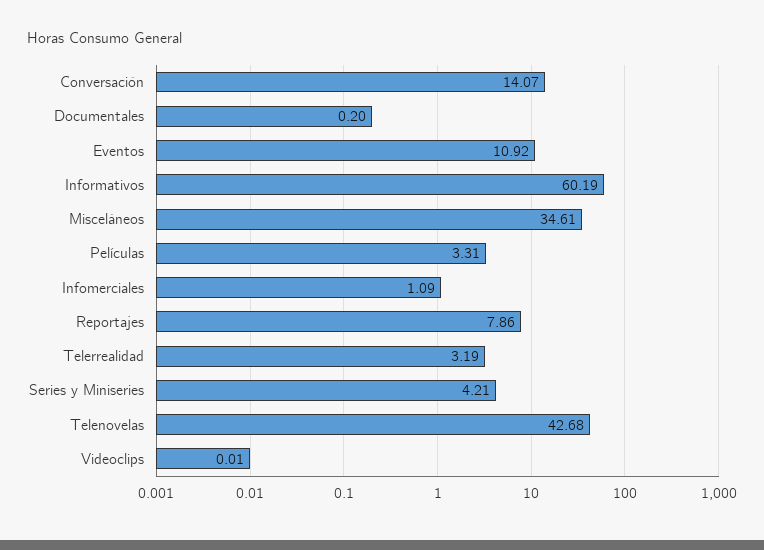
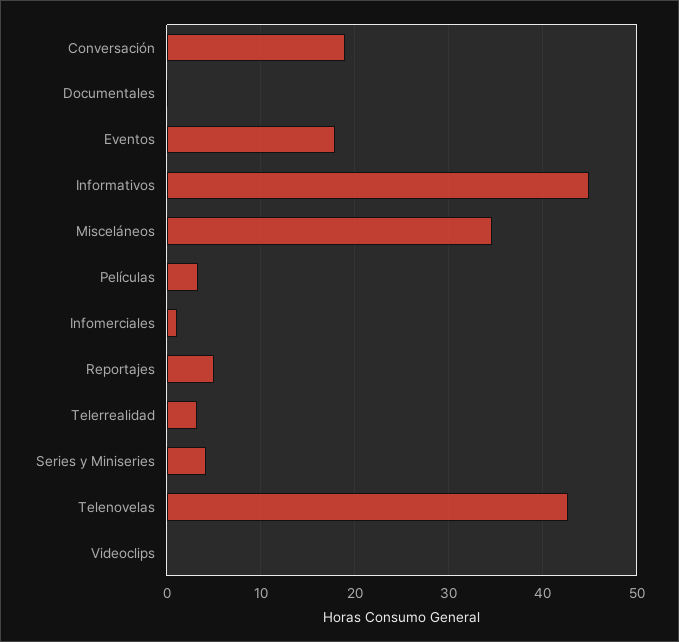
  {
-   "Conversación": 14.07,
+   "Conversación": 19,
    "Documentales": 0.2,
-   "Eventos": 10.92,
+   "Eventos": 18,
-   "Informativos": 60.19,
+   "Informativos": 45,
    "Misceláneos": 34.61,
    "Películas": 3.31,
    "Infomerciales": 1.09,
-   "Reportajes": 7.86,
+   "Reportajes": 5,
    "Telerrealidad": 3.19,
    "Series y Miniseries": 4.21,
    "Telenovelas": 42.68,
    "Videoclips": 0.01
  }

